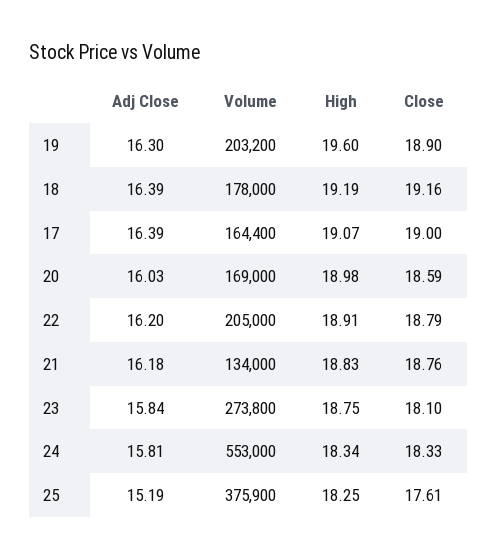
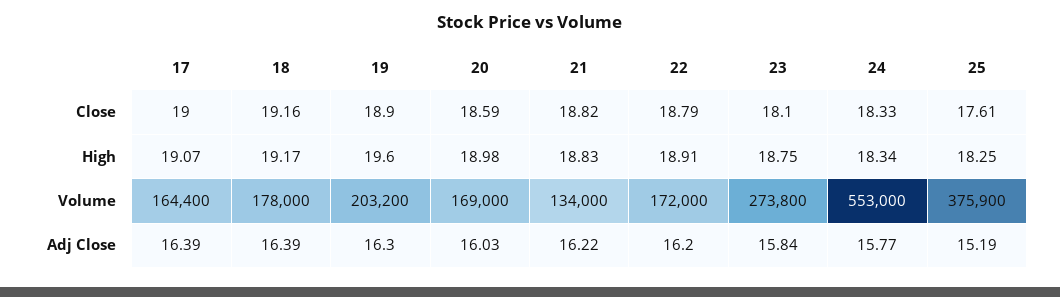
  {
    "Adj Close": {
      "19": 16.3,
      "18": 16.39,
      "17": 16.39,
      "20": 16.03,
      "22": 16.2,
-     "21": 16.18,
+     "21": 16.22,
      "23": 15.84,
-     "24": 15.81,
+     "24": 15.77,
      "25": 15.19
    },
    "Volume": {
      "19": 203200,
      "18": 178000,
      "17": 164400,
      "20": 169000,
-     "22": 205000,
+     "22": 172000,
      "21": 134000,
      "23": 273800,
      "24": 553000,
      "25": 375900
    },
    "High": {
      "19": 19.6,
-     "18": 19.19,
+     "18": 19.17,
      "17": 19.07,
      "20": 18.98,
      "22": 18.91,
      "21": 18.83,
      "23": 18.75,
      "24": 18.34,
      "25": 18.25
    },
    "Close": {
      "19": 18.9,
      "18": 19.16,
      "17": 19,
      "20": 18.59,
      "22": 18.79,
-     "21": 18.76,
+     "21": 18.82,
      "23": 18.1,
      "24": 18.33,
      "25": 17.61
    }
  }

